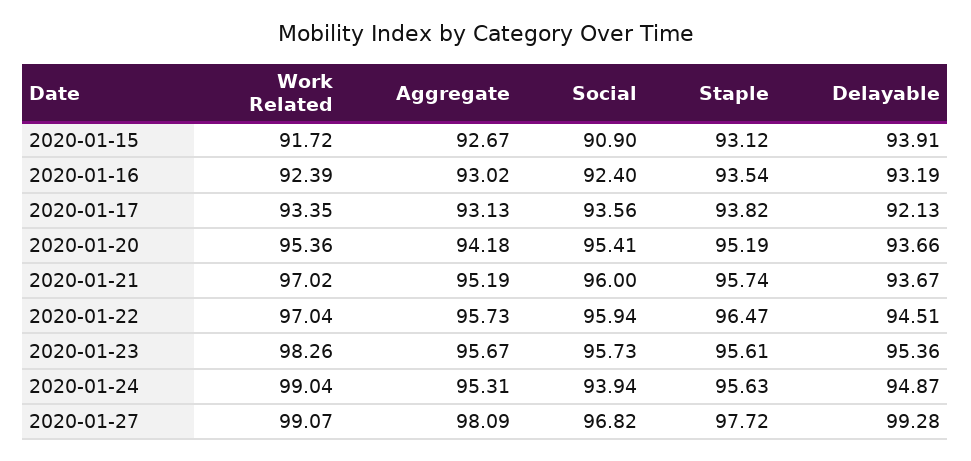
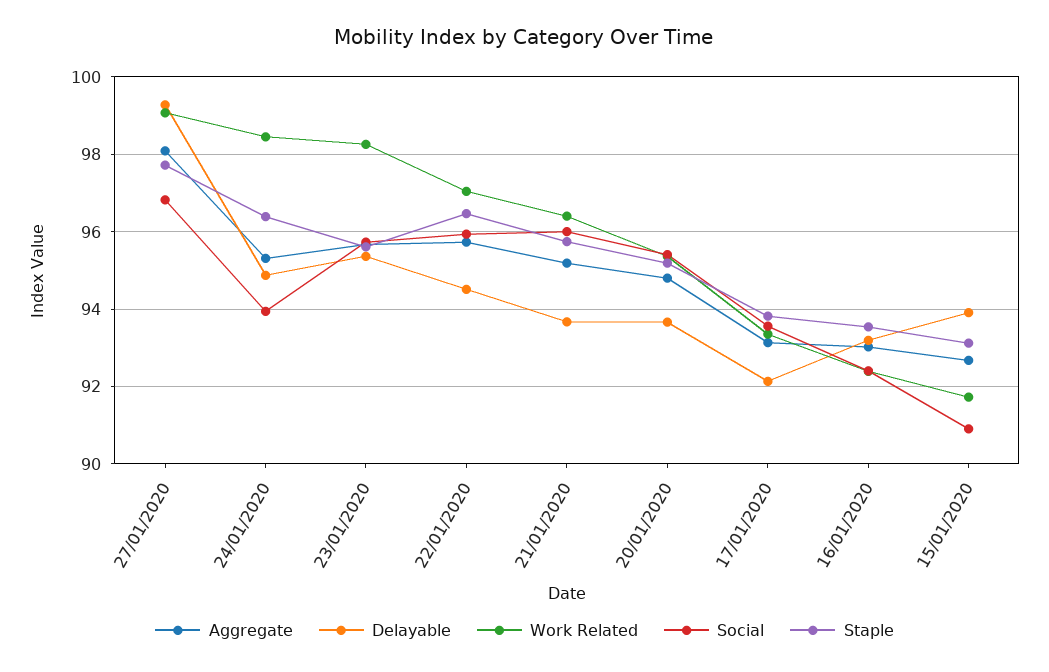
  {
    "Work Related": {
      "2020-01-15": 91.72,
      "2020-01-16": 92.39,
      "2020-01-17": 93.35,
      "2020-01-20": 95.36,
-     "2020-01-21": 97.02,
+     "2020-01-21": 96.4,
      "2020-01-22": 97.04,
      "2020-01-23": 98.26,
-     "2020-01-24": 99.04,
+     "2020-01-24": 98.4,
      "2020-01-27": 99.07
    },
    "Aggregate": {
      "2020-01-15": 92.67,
      "2020-01-16": 93.02,
      "2020-01-17": 93.13,
-     "2020-01-20": 94.18,
+     "2020-01-20": 94.8,
      "2020-01-21": 95.19,
      "2020-01-22": 95.73,
      "2020-01-23": 95.67,
      "2020-01-24": 95.31,
      "2020-01-27": 98.09
    },
    "Social": {
      "2020-01-15": 90.9,
      "2020-01-16": 92.4,
      "2020-01-17": 93.56,
      "2020-01-20": 95.41,
      "2020-01-21": 96,
      "2020-01-22": 95.94,
      "2020-01-23": 95.73,
      "2020-01-24": 93.94,
      "2020-01-27": 96.82
    },
    "Staple": {
      "2020-01-15": 93.12,
      "2020-01-16": 93.54,
      "2020-01-17": 93.82,
      "2020-01-20": 95.19,
      "2020-01-21": 95.74,
      "2020-01-22": 96.47,
      "2020-01-23": 95.61,
-     "2020-01-24": 95.63,
+     "2020-01-24": 96.4,
      "2020-01-27": 97.72
    },
    "Delayable": {
      "2020-01-15": 93.91,
      "2020-01-16": 93.19,
      "2020-01-17": 92.13,
      "2020-01-20": 93.66,
      "2020-01-21": 93.67,
      "2020-01-22": 94.51,
      "2020-01-23": 95.36,
      "2020-01-24": 94.87,
      "2020-01-27": 99.28
    }
  }

